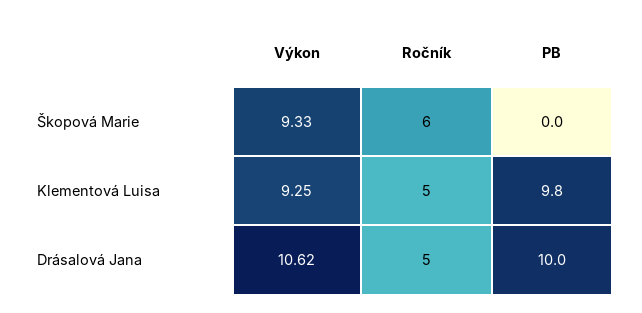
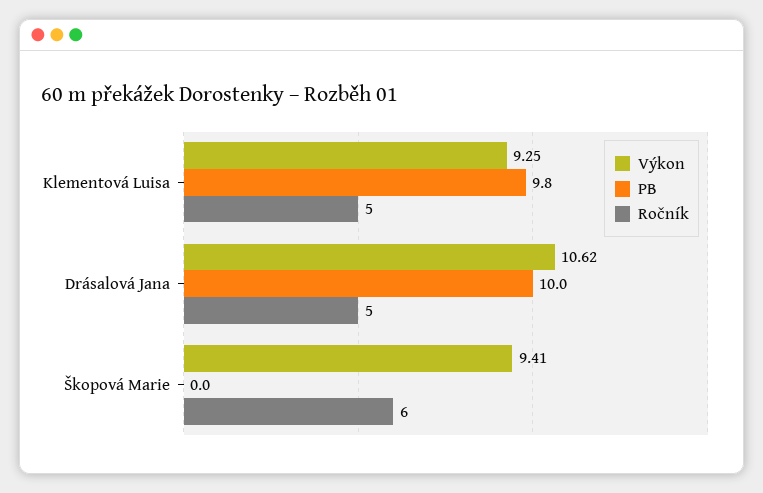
  {
    "Výkon": {
-     "Škopová Marie": 9.33,
+     "Škopová Marie": 9.41,
      "Klementová Luisa": 9.25,
      "Drásalová Jana": 10.62
    },
    "Ročník": {
      "Škopová Marie": 6,
      "Klementová Luisa": 5,
      "Drásalová Jana": 5
    },
    "PB": {
      "Škopová Marie": 0,
      "Klementová Luisa": 9.8,
      "Drásalová Jana": 10
    }
  }

